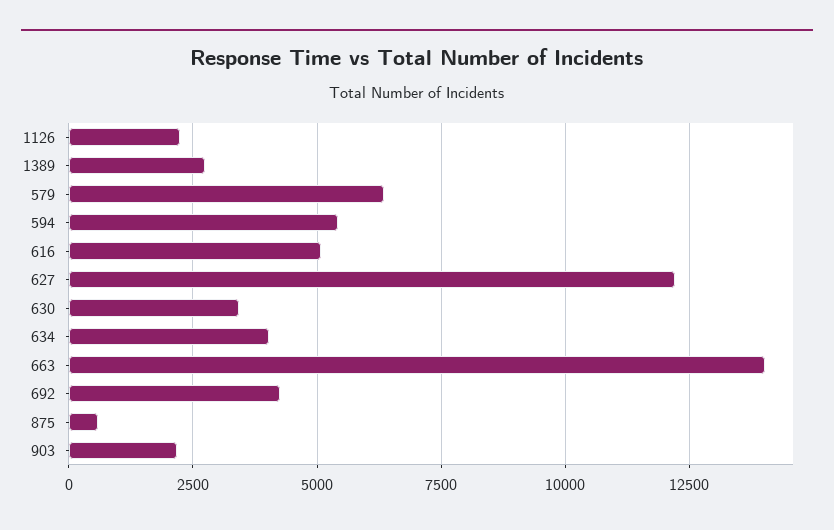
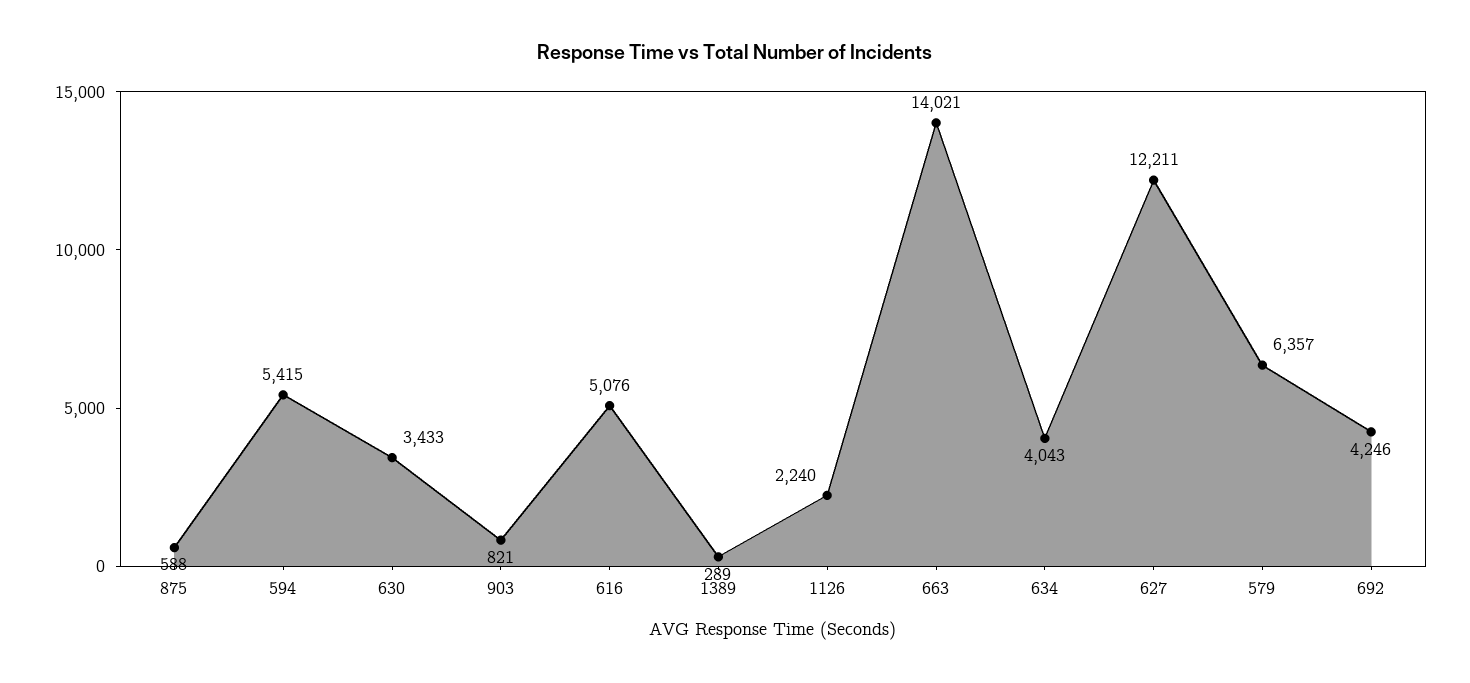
  {
    "1126": 2240,
-   "1389": 2750,
+   "1389": 289,
    "579": 6357,
    "594": 5415,
    "616": 5076,
    "627": 12211,
    "630": 3433,
    "634": 4043,
    "663": 14021,
    "692": 4246,
    "875": 588,
-   "903": 2250
+   "903": 821
  }

